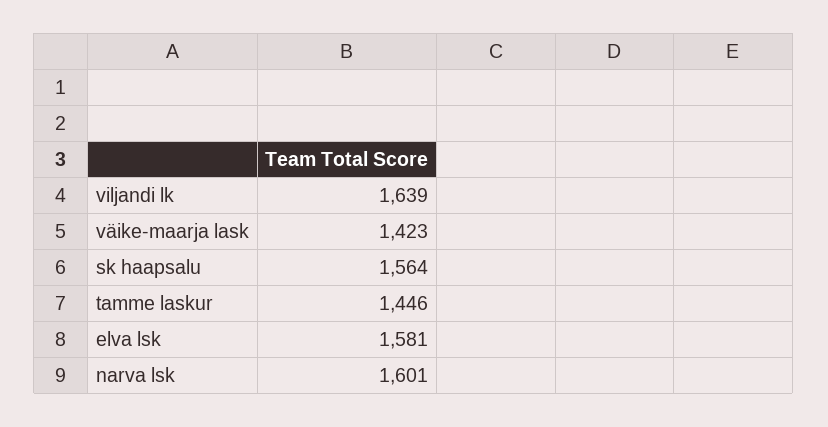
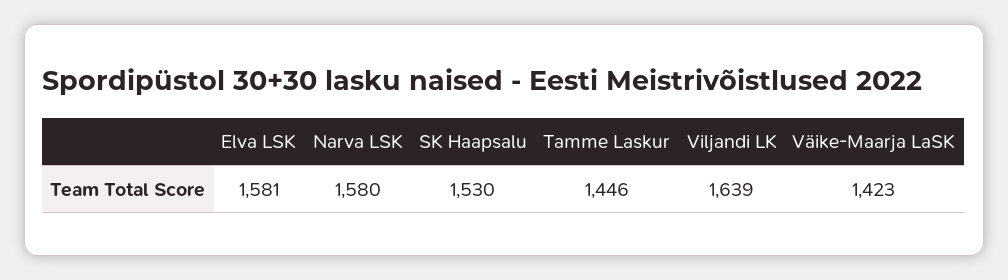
  {
    "viljandi lk": 1639,
    "väike-maarja lask": 1423,
-   "sk haapsalu": 1564,
+   "sk haapsalu": 1530,
    "tamme laskur": 1446,
    "elva lsk": 1581,
-   "narva lsk": 1601
+   "narva lsk": 1580
  }

